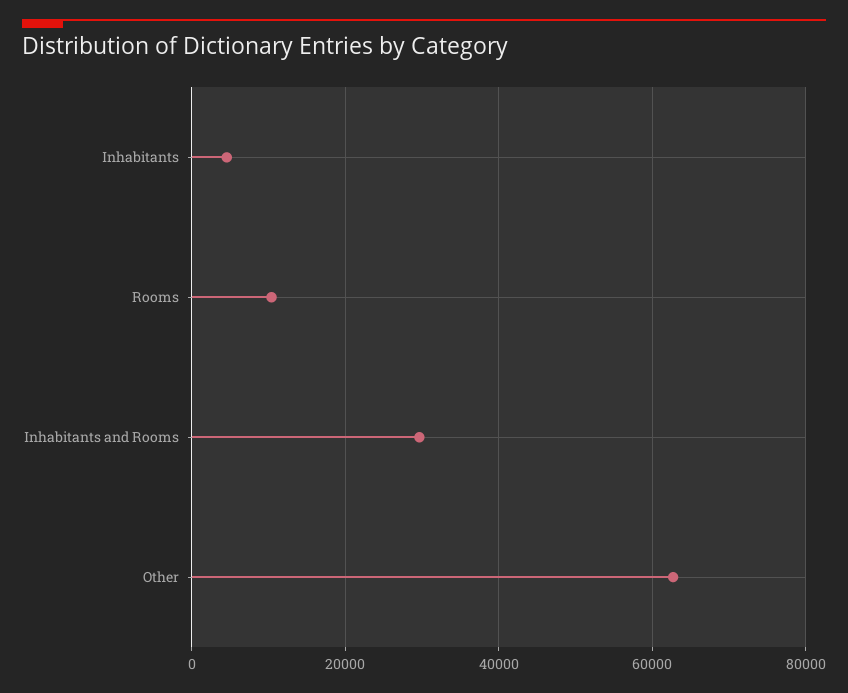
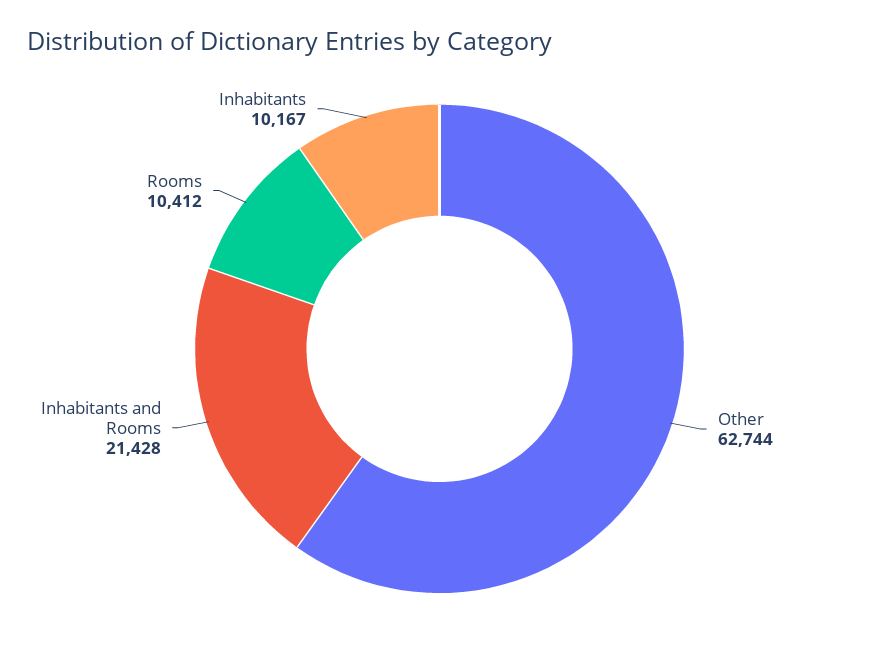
  {
-   "Inhabitants": 4000,
+   "Inhabitants": 10167,
    "Rooms": 10412,
-   "Inhabitants and Rooms": 30000,
+   "Inhabitants and Rooms": 21428,
    "Other": 62744
  }

